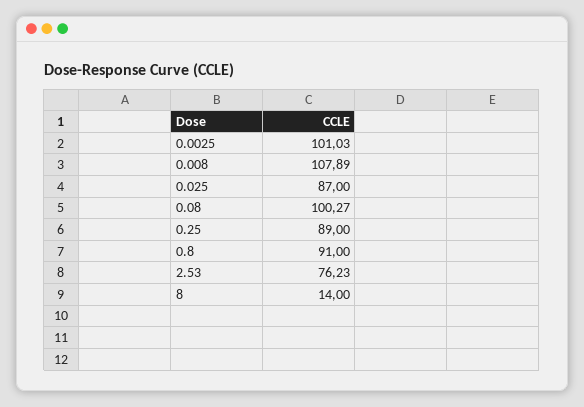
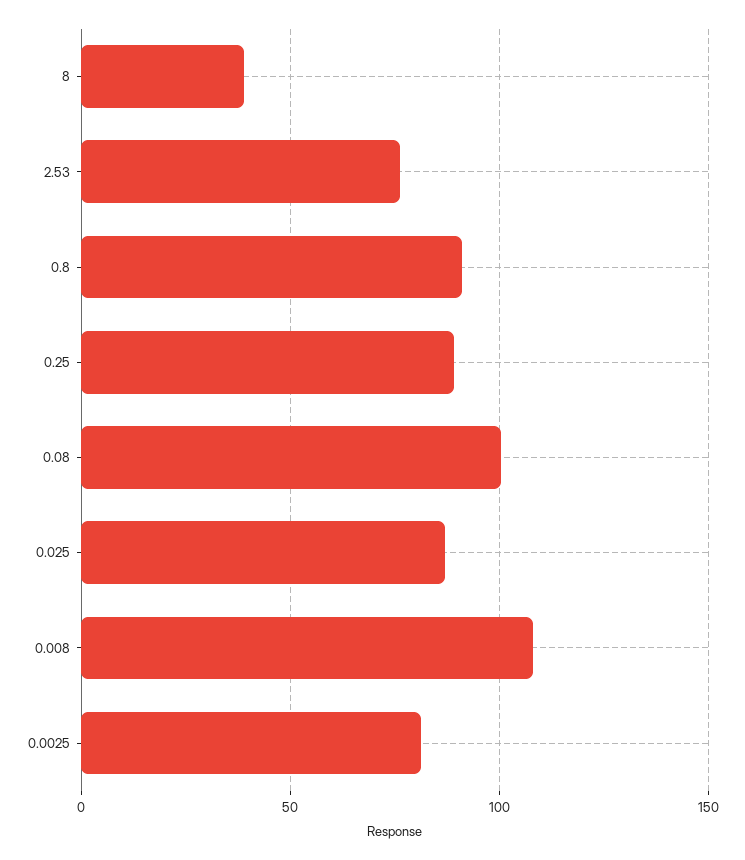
  {
-   "0.0025": 101.03,
+   "0.0025": 80,
    "0.008": 107.89,
    "0.025": 87,
    "0.08": 100.27,
    "0.25": 89,
    "0.8": 91,
    "2.53": 76.23,
-   "8": 14
+   "8": 40
  }

